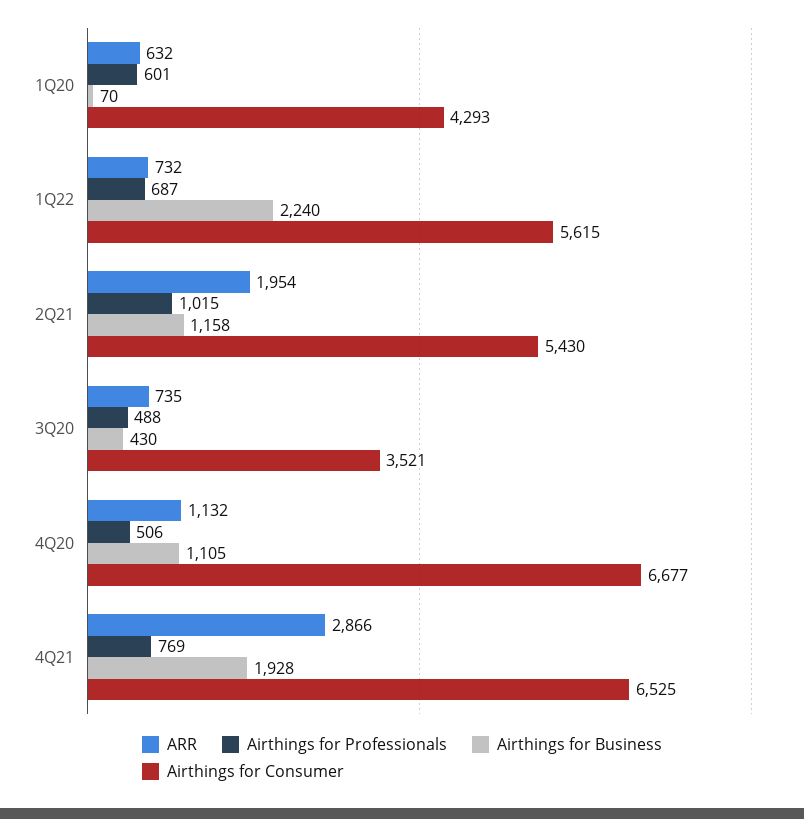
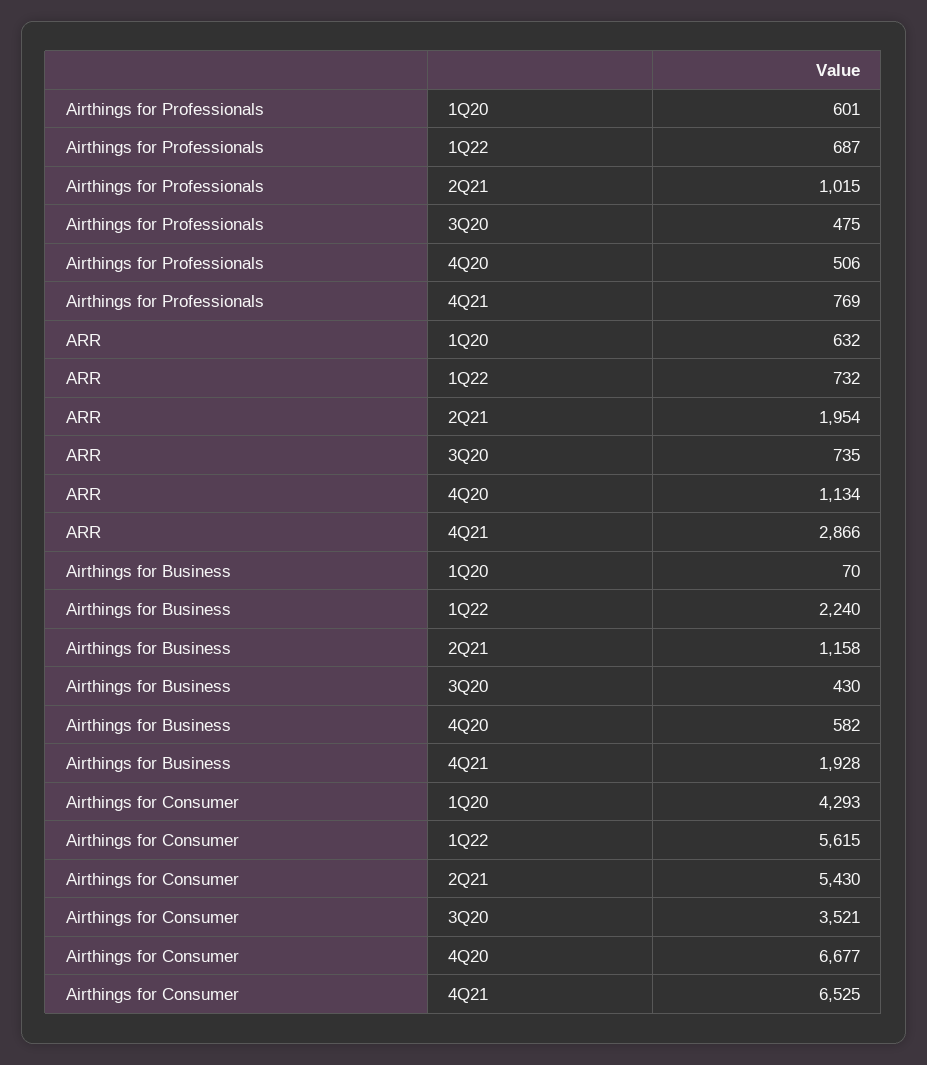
  {
    "ARR": {
      "1Q20": 632,
      "1Q22": 732,
      "2Q21": 1954,
      "3Q20": 735,
-     "4Q20": 1132,
+     "4Q20": 1134,
      "4Q21": 2866
    },
    "Airthings for Professionals": {
      "1Q20": 601,
      "1Q22": 687,
      "2Q21": 1015,
-     "3Q20": 488,
+     "3Q20": 475,
      "4Q20": 506,
      "4Q21": 769
    },
    "Airthings for Business": {
      "1Q20": 70,
      "1Q22": 2240,
      "2Q21": 1158,
      "3Q20": 430,
-     "4Q20": 1105,
+     "4Q20": 582,
      "4Q21": 1928
    },
    "Airthings for Consumer": {
      "1Q20": 4293,
      "1Q22": 5615,
      "2Q21": 5430,
      "3Q20": 3521,
      "4Q20": 6677,
      "4Q21": 6525
    }
  }

